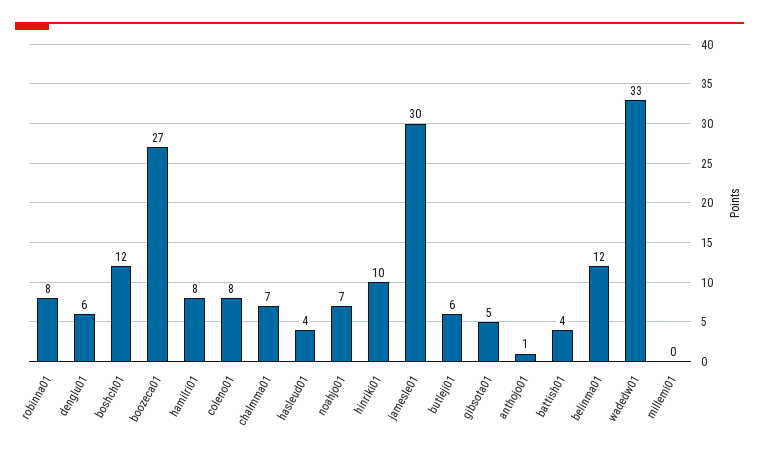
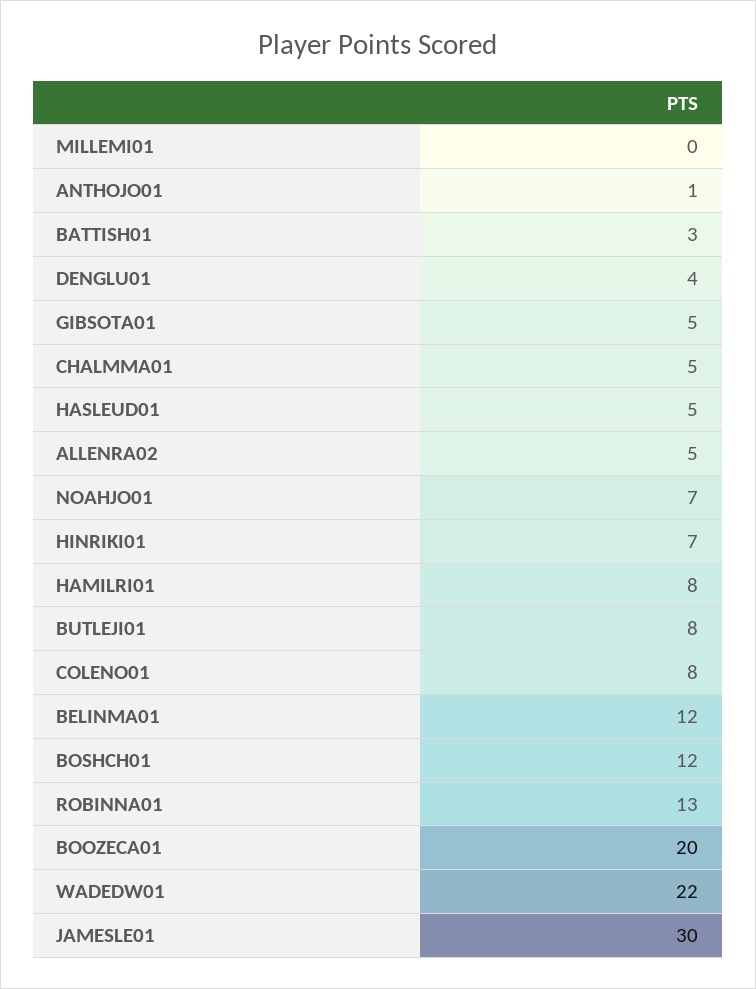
  {
-   "robinna01": 8,
+   "robinna01": 13,
-   "denglu01": 6,
+   "denglu01": 4,
    "boshch01": 12,
-   "boozeca01": 27,
+   "boozeca01": 20,
    "hamilri01": 8,
    "coleno01": 8,
-   "chalmma01": 7,
+   "chalmma01": 5,
-   "hasleud01": 4,
+   "hasleud01": 5,
    "noahjo01": 7,
-   "hinriki01": 10,
+   "hinriki01": 7,
    "jamesle01": 30,
-   "butleji01": 6,
+   "butleji01": 8,
    "gibsota01": 5,
    "anthojo01": 1,
-   "battish01": 4,
+   "battish01": 3,
    "belinma01": 12,
-   "wadedw01": 33,
+   "wadedw01": 22,
-   "millemi01": 0
+   "millemi01": 0,
+   "ALLENRA02": 5
  }

